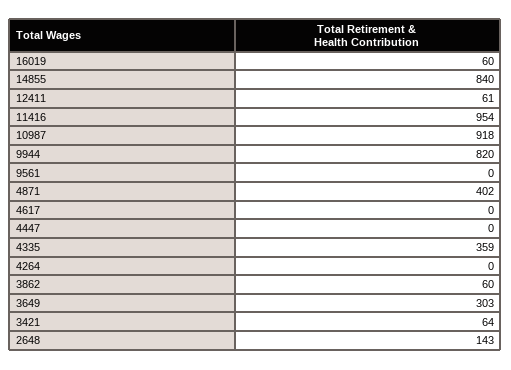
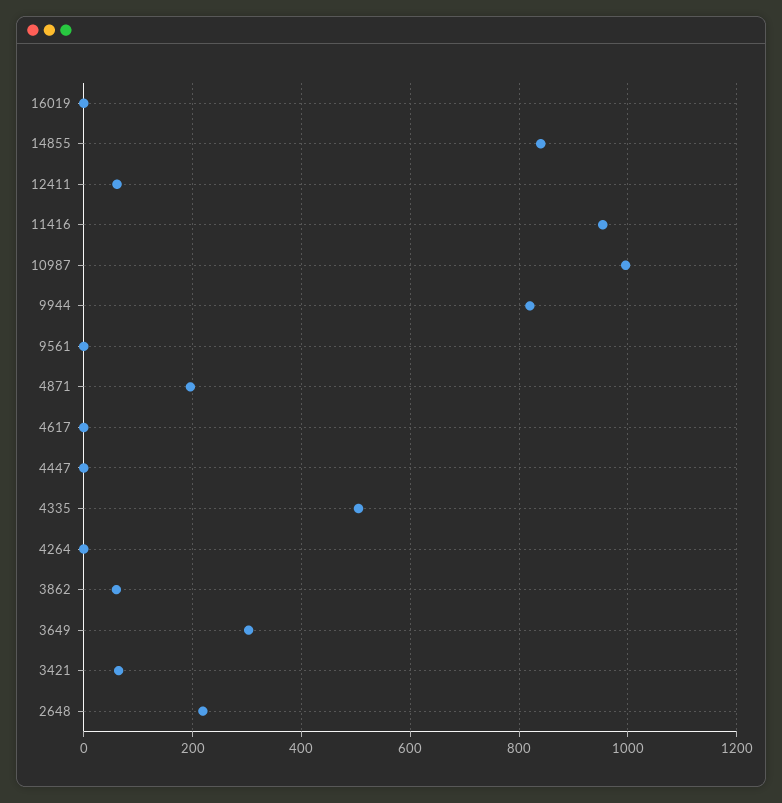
  {
-   "16019": 60,
+   "16019": 0,
    "14855": 840,
    "12411": 61,
    "11416": 954,
-   "10987": 918,
+   "10987": 1000,
    "9944": 820,
    "9561": 0,
-   "4871": 402,
+   "4871": 200,
    "4617": 0,
    "4447": 0,
-   "4335": 359,
+   "4335": 500,
    "4264": 0,
    "3862": 60,
    "3649": 303,
    "3421": 64,
-   "2648": 143
+   "2648": 220
  }

